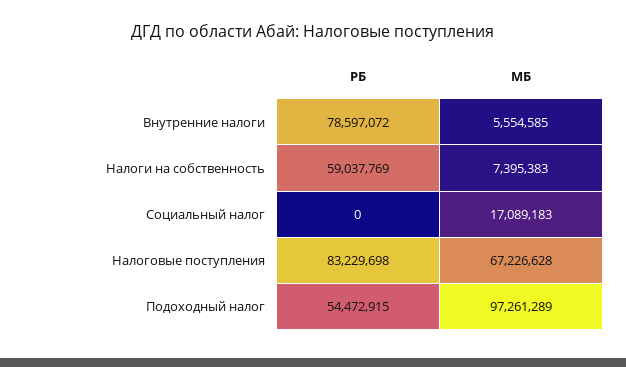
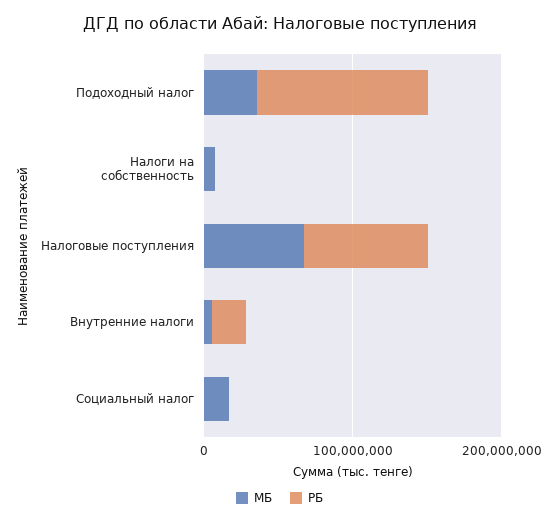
  {
    "РБ": {
-     "Внутренние налоги": 78597072,
+     "Внутренние налоги": 20000000,
-     "Налоги на собственность": 59037769,
+     "Налоги на собственность": 0,
      "Социальный налог": 0,
      "Налоговые поступления": 83229698,
-     "Подоходный налог": 54472915
+     "Подоходный налог": 120000000
    },
    "МБ": {
      "Внутренние налоги": 5554585,
      "Налоги на собственность": 7395383,
      "Социальный налог": 17089183,
      "Налоговые поступления": 67226628,
-     "Подоходный налог": 97261289
+     "Подоходный налог": 40000000
    }
  }

